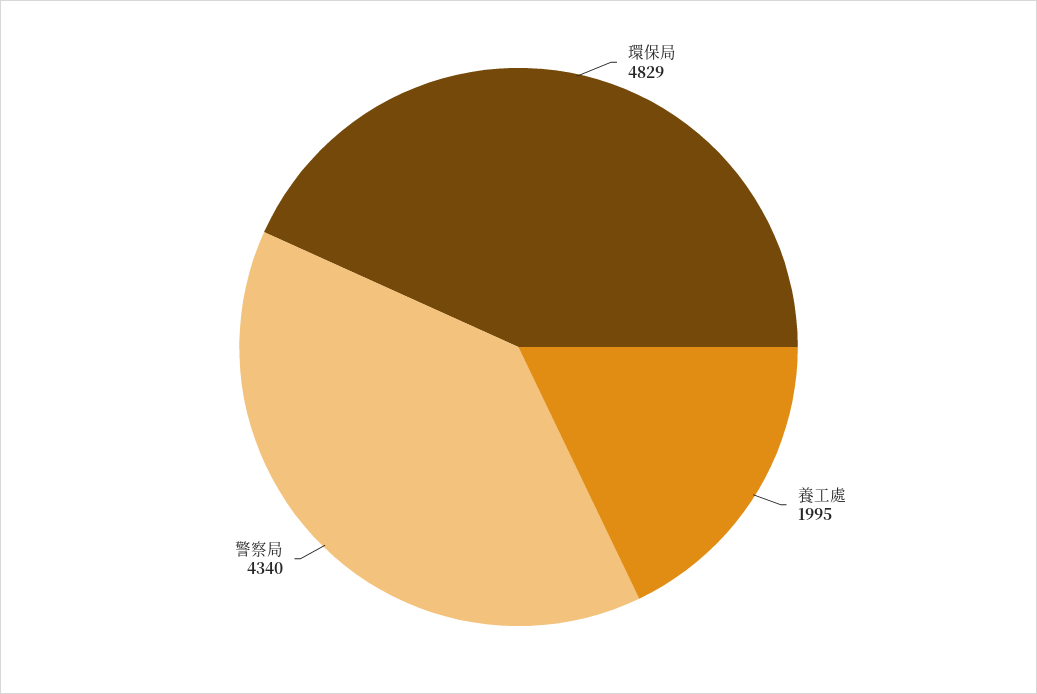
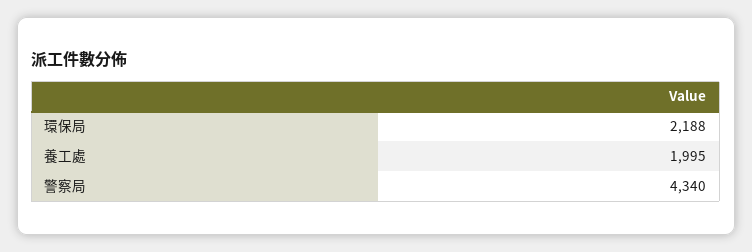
  {
-   "環保局": 4829,
+   "環保局": 2188,
    "養工處": 1995,
    "警察局": 4340
  }

